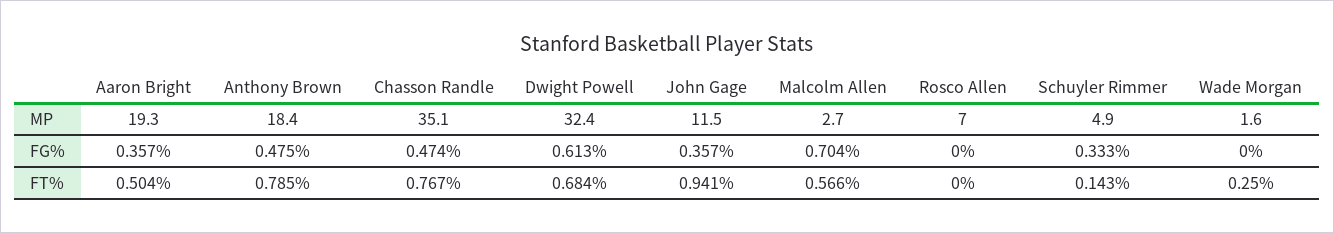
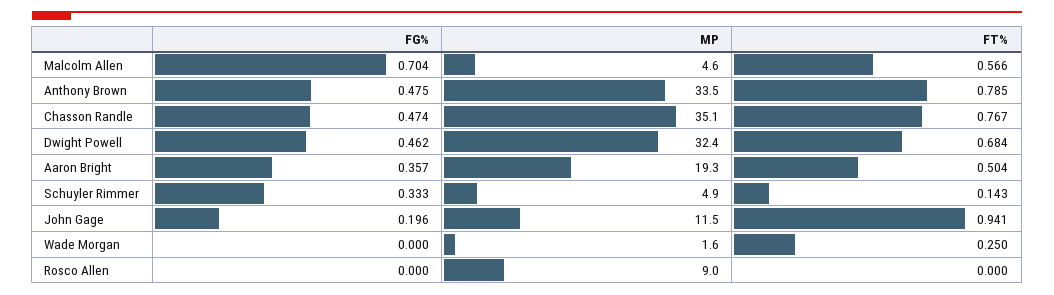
  {
    "Aaron Bright": {
      "MP": 19.3,
      "FG%": 0.357,
      "FT%": 0.504
    },
    "Anthony Brown": {
-     "MP": 18.4,
+     "MP": 33.5,
      "FG%": 0.475,
      "FT%": 0.785
    },
    "Chasson Randle": {
      "MP": 35.1,
      "FG%": 0.474,
      "FT%": 0.767
    },
    "Dwight Powell": {
      "MP": 32.4,
-     "FG%": 0.613,
+     "FG%": 0.462,
      "FT%": 0.684
    },
    "John Gage": {
      "MP": 11.5,
-     "FG%": 0.357,
+     "FG%": 0.196,
      "FT%": 0.941
    },
    "Malcolm Allen": {
-     "MP": 2.7,
+     "MP": 4.6,
      "FG%": 0.704,
      "FT%": 0.566
    },
    "Rosco Allen": {
-     "MP": 7,
+     "MP": 9,
      "FG%": 0,
      "FT%": 0
    },
    "Schuyler Rimmer": {
      "MP": 4.9,
      "FG%": 0.333,
      "FT%": 0.143
    },
    "Wade Morgan": {
      "MP": 1.6,
      "FG%": 0,
      "FT%": 0.25
    }
  }

